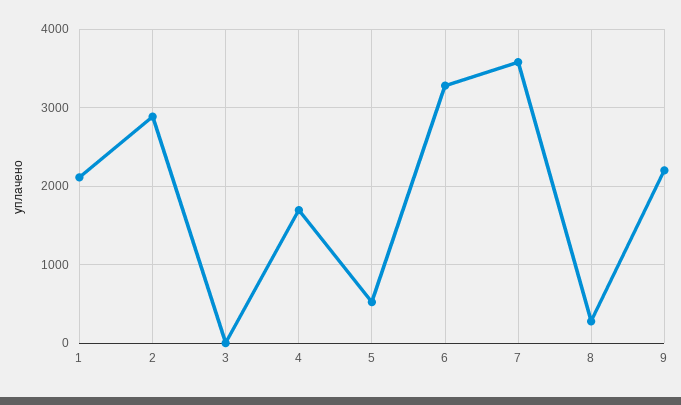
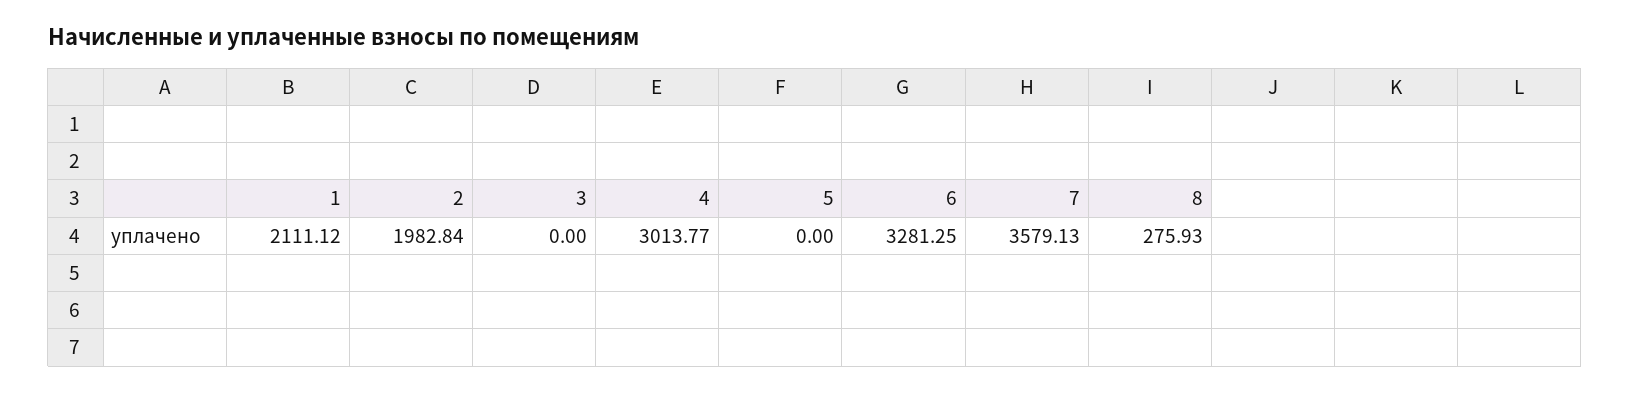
  {
    "1": 2111.12,
-   "2": 2900,
+   "2": 1982.84,
    "3": 0,
-   "4": 1700,
+   "4": 3013.77,
-   "5": 500,
+   "5": 0,
    "6": 3281.25,
    "7": 3579.13,
-   "8": 275.93,
+   "8": 275.93
-   "9": 2200
  }

